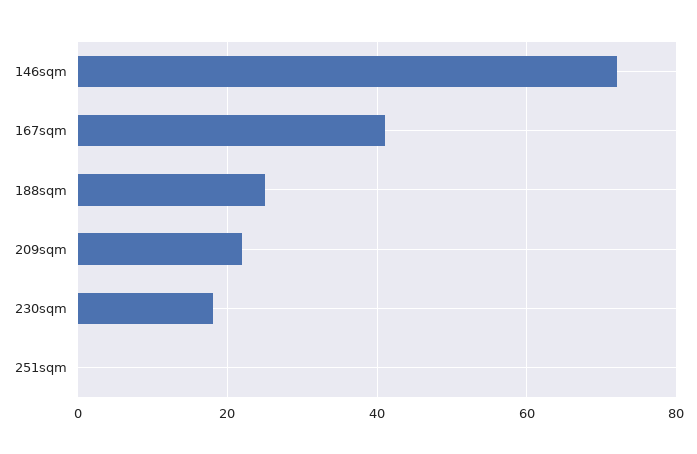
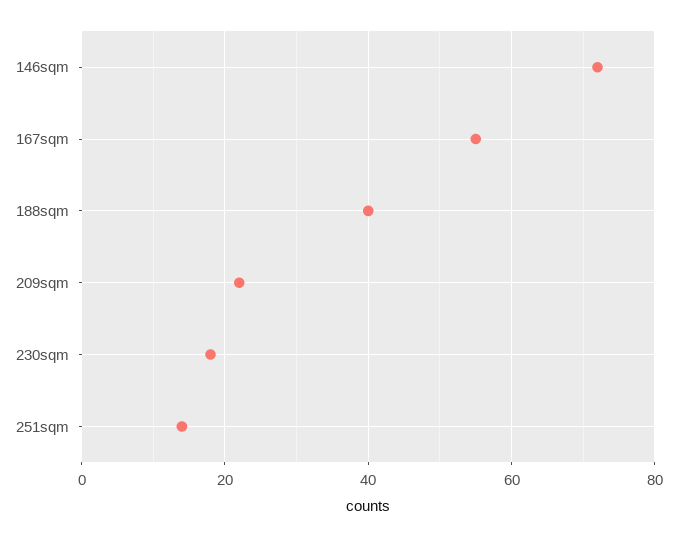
  {
    "146sqm": 70,
-   "167sqm": 40,
+   "167sqm": 55,
-   "188sqm": 25,
+   "188sqm": 40,
    "209sqm": 20,
    "230sqm": 20,
-   "251sqm": 0
+   "251sqm": 15
  }

